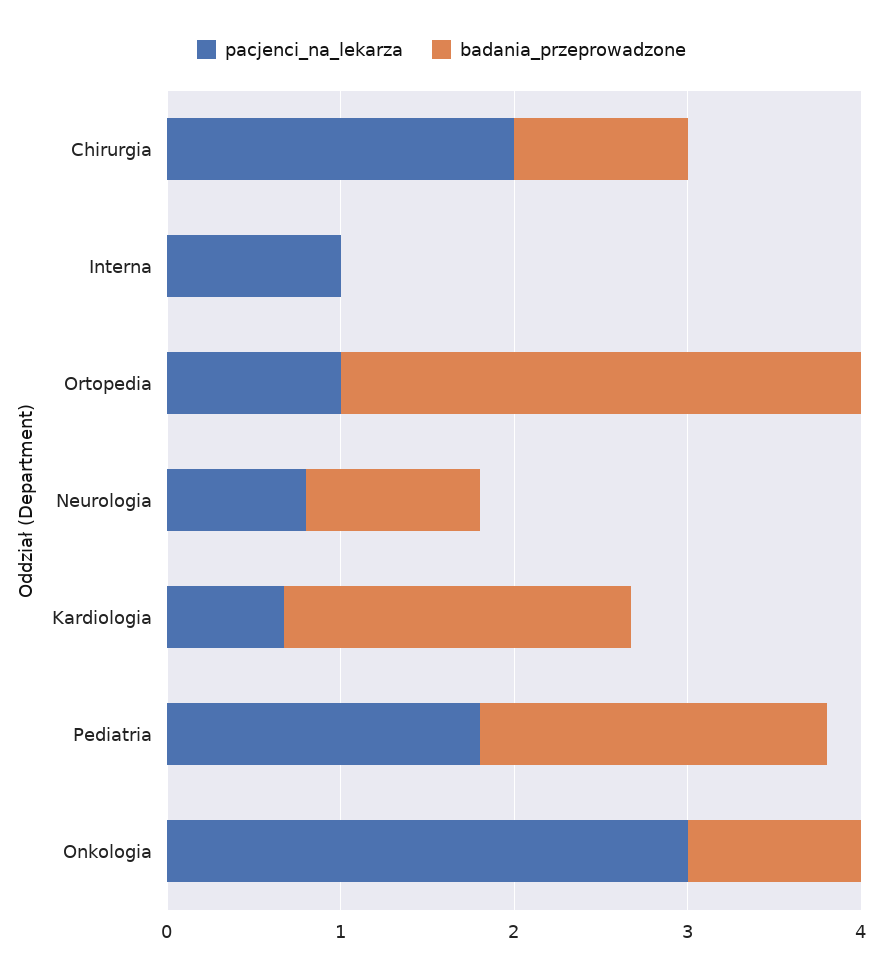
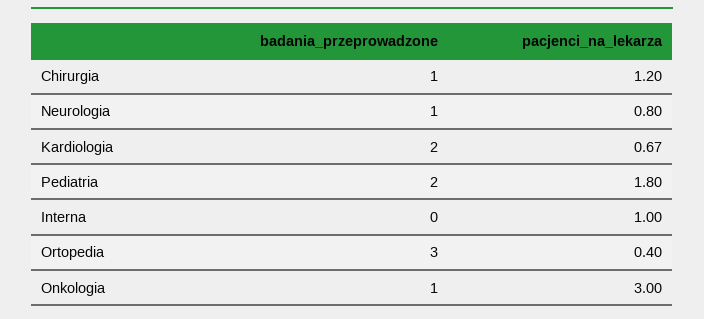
  {
    "pacjenci_na_lekarza": {
-     "Chirurgia": 2,
+     "Chirurgia": 1.2,
      "Interna": 1,
-     "Ortopedia": 1,
+     "Ortopedia": 0.4,
      "Neurologia": 0.8,
      "Kardiologia": 0.67,
      "Pediatria": 1.8,
      "Onkologia": 3
    },
    "badania_przeprowadzone": {
      "Chirurgia": 1,
      "Interna": 0,
      "Ortopedia": 3,
      "Neurologia": 1,
      "Kardiologia": 2,
      "Pediatria": 2,
      "Onkologia": 1
    }
  }

